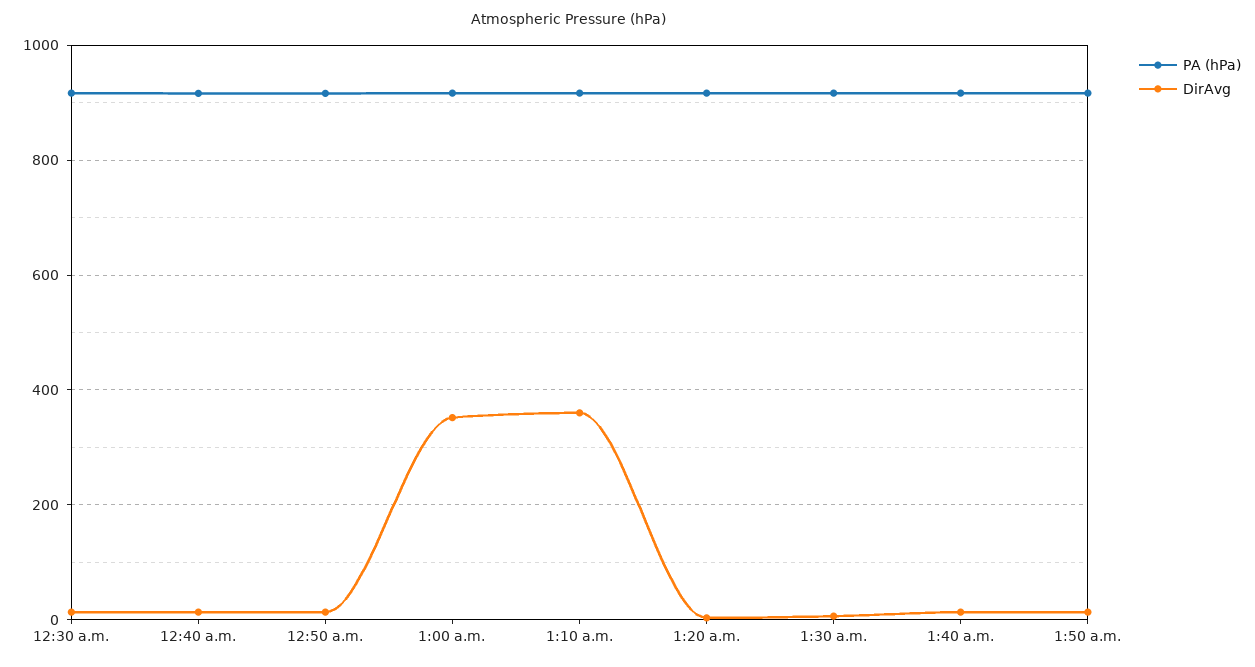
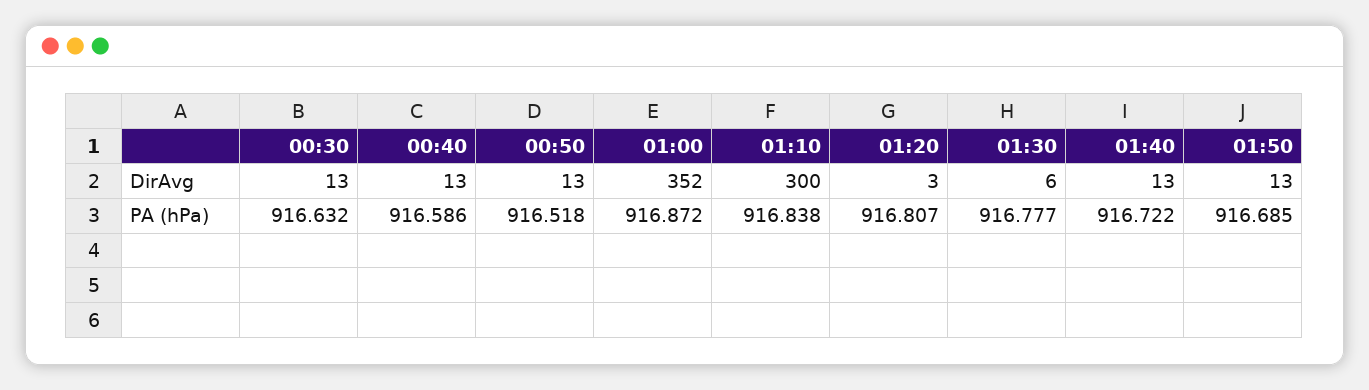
  {
    "PA (hPa)": {
      "12:30 a.m.": 916.632,
      "12:40 a.m.": 916.586,
      "12:50 a.m.": 916.518,
      "1:00 a.m.": 916.872,
      "1:10 a.m.": 916.838,
      "1:20 a.m.": 916.807,
      "1:30 a.m.": 916.777,
      "1:40 a.m.": 916.722,
      "1:50 a.m.": 916.685
    },
    "DirAvg": {
      "12:30 a.m.": 13,
      "12:40 a.m.": 13,
      "12:50 a.m.": 13,
      "1:00 a.m.": 352,
-     "1:10 a.m.": 360,
+     "1:10 a.m.": 300,
      "1:20 a.m.": 3,
      "1:30 a.m.": 6,
      "1:40 a.m.": 13,
      "1:50 a.m.": 13
    }
  }

